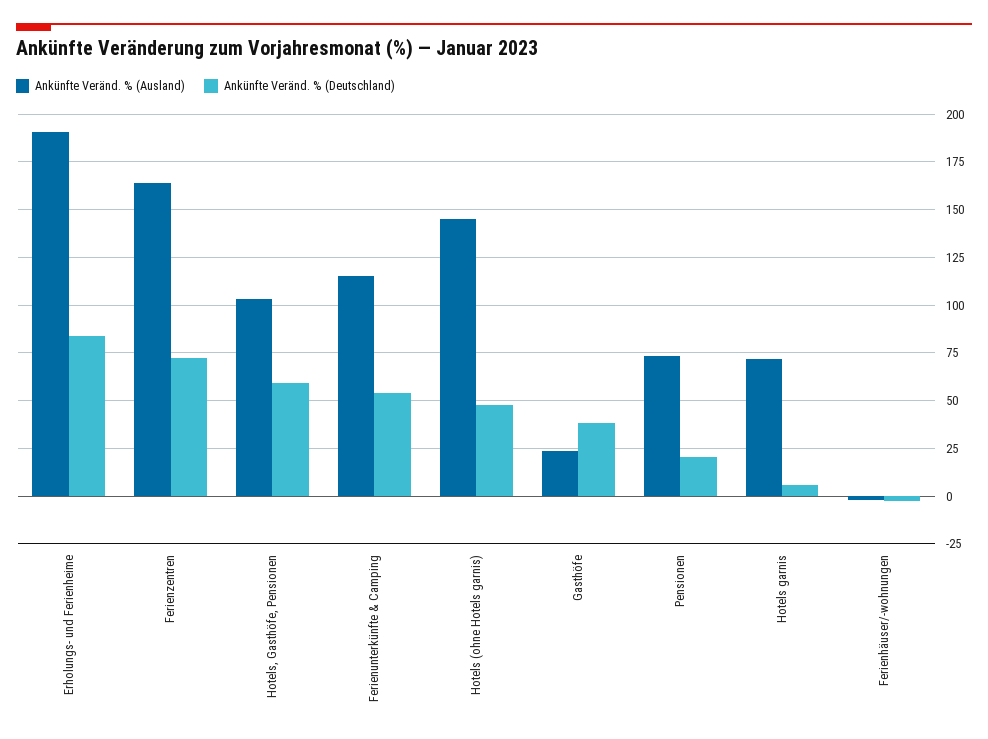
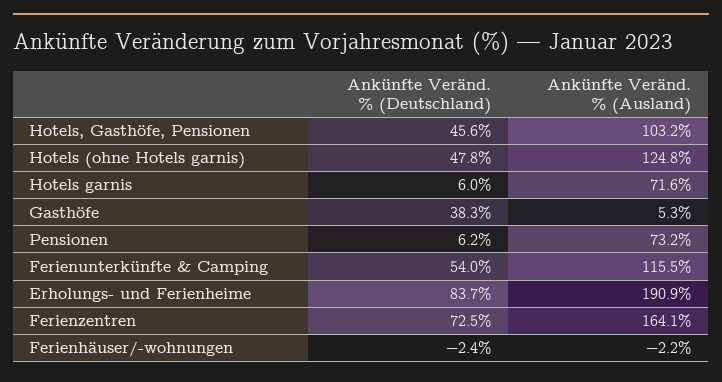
  {
    "Ankünfte Veränd. % (Ausland)": {
      "Erholungs- und Ferienheime": 190.9,
      "Ferienzentren": 164.1,
      "Hotels, Gasthöfe, Pensionen": 103.2,
      "Ferienunterkünfte & Camping": 115.5,
-     "Hotels (ohne Hotels garnis)": 145,
+     "Hotels (ohne Hotels garnis)": 124.8,
-     "Gasthöfe": 25,
+     "Gasthöfe": 5.3,
      "Pensionen": 73.2,
      "Hotels garnis": 71.6,
      "Ferienhäuser/-wohnungen": -2.2
    },
    "Ankünfte Veränd. % (Deutschland)": {
      "Erholungs- und Ferienheime": 83.7,
      "Ferienzentren": 72.5,
-     "Hotels, Gasthöfe, Pensionen": 60,
+     "Hotels, Gasthöfe, Pensionen": 45.6,
      "Ferienunterkünfte & Camping": 54,
      "Hotels (ohne Hotels garnis)": 47.8,
      "Gasthöfe": 38.3,
-     "Pensionen": 20,
+     "Pensionen": 6.2,
      "Hotels garnis": 6,
      "Ferienhäuser/-wohnungen": -2.4
    }
  }

